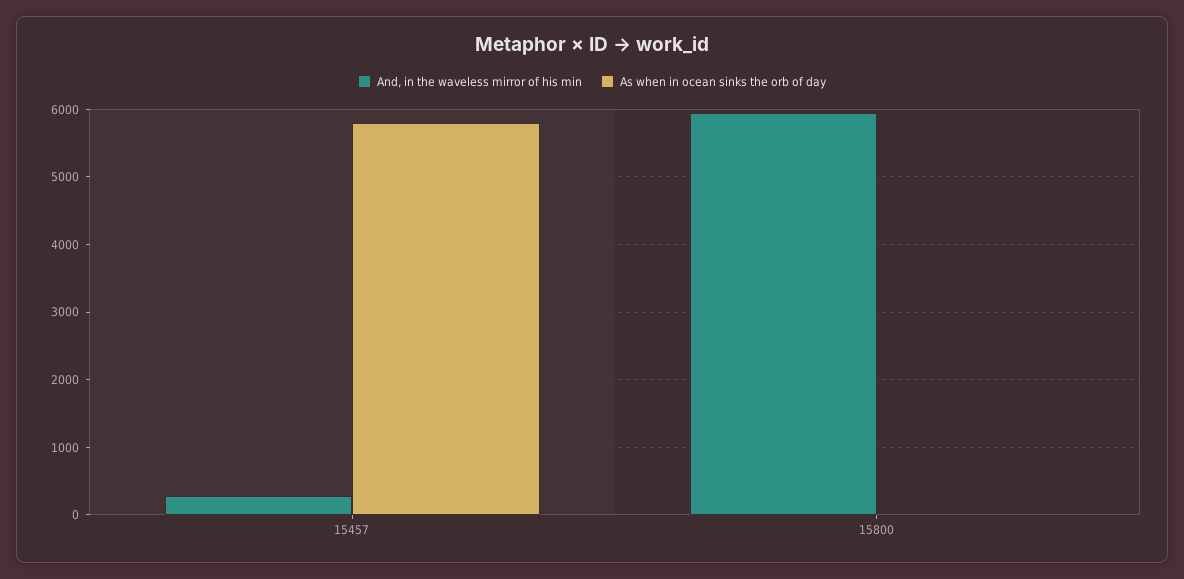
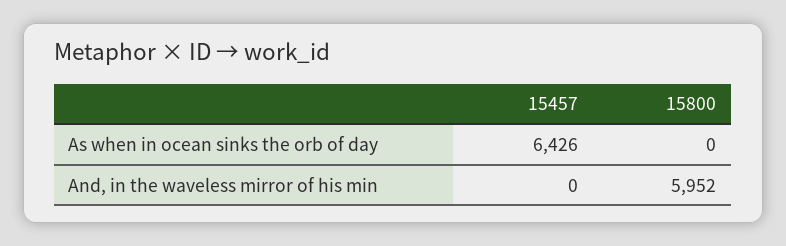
  {
    "And, in the waveless mirror of his min": {
-     "15457": 300,
+     "15457": 0,
      "15800": 5952
    },
    "As when in ocean sinks the orb of day": {
-     "15457": 5800,
+     "15457": 6426,
      "15800": 0
    }
  }

